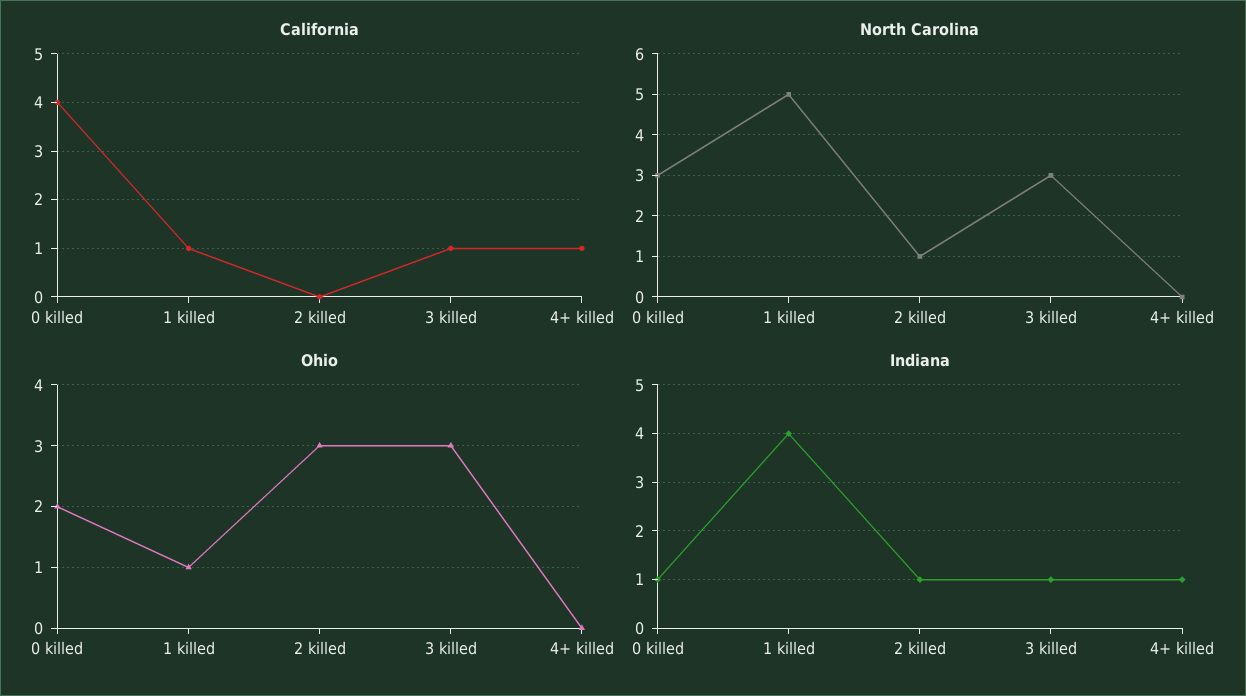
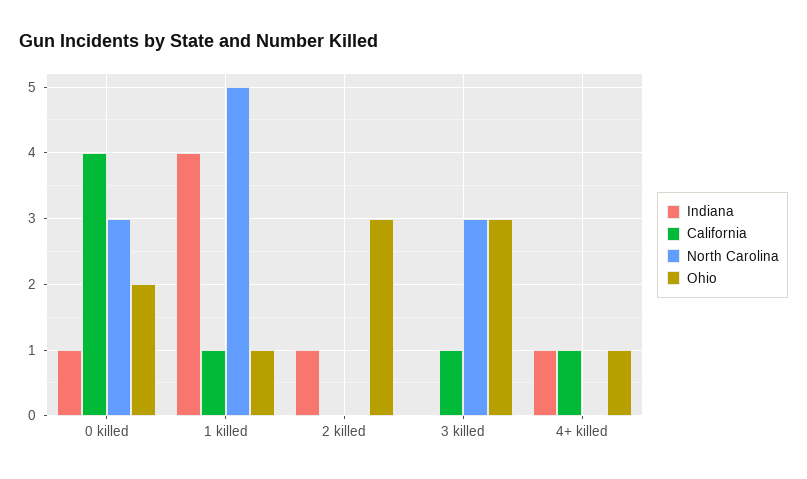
  {
    "California": {
      "0 killed": 4,
      "1 killed": 1,
      "2 killed": 0,
      "3 killed": 1,
      "4+ killed": 1
    },
    "North Carolina": {
      "0 killed": 3,
      "1 killed": 5,
-     "2 killed": 1,
+     "2 killed": 0,
      "3 killed": 3,
      "4+ killed": 0
    },
    "Ohio": {
      "0 killed": 2,
      "1 killed": 1,
      "2 killed": 3,
      "3 killed": 3,
-     "4+ killed": 0
+     "4+ killed": 1
    },
    "Indiana": {
      "0 killed": 1,
      "1 killed": 4,
      "2 killed": 1,
-     "3 killed": 1,
+     "3 killed": 0,
      "4+ killed": 1
    }
  }

